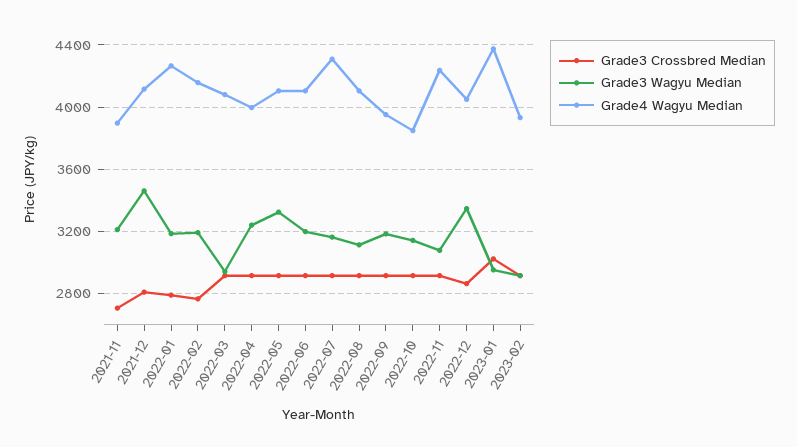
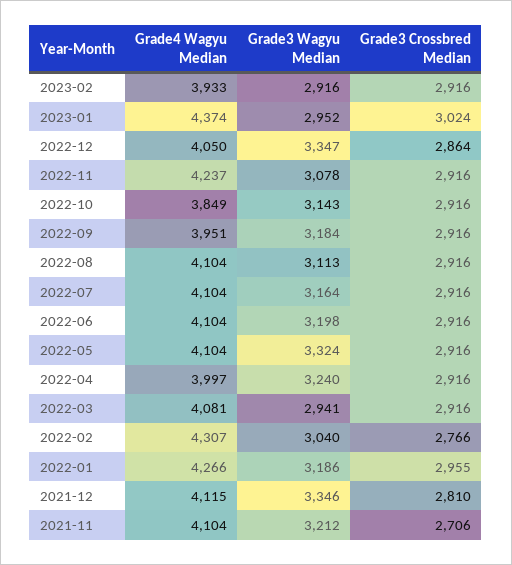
  {
    "Grade3 Crossbred Median": {
      "2021-11": 2706,
      "2021-12": 2810,
-     "2022-01": 2800,
+     "2022-01": 2955,
      "2022-02": 2766,
      "2022-03": 2916,
      "2022-04": 2916,
      "2022-05": 2916,
      "2022-06": 2916,
      "2022-07": 2916,
      "2022-08": 2916,
      "2022-09": 2916,
      "2022-10": 2916,
      "2022-11": 2916,
      "2022-12": 2864,
      "2023-01": 3024,
      "2023-02": 2916
    },
    "Grade3 Wagyu Median": {
      "2021-11": 3212,
-     "2021-12": 3450,
+     "2021-12": 3346,
      "2022-01": 3186,
-     "2022-02": 3200,
+     "2022-02": 3040,
      "2022-03": 2941,
      "2022-04": 3240,
      "2022-05": 3324,
      "2022-06": 3198,
      "2022-07": 3164,
      "2022-08": 3113,
      "2022-09": 3184,
      "2022-10": 3143,
      "2022-11": 3078,
      "2022-12": 3347,
      "2023-01": 2952,
      "2023-02": 2916
    },
    "Grade4 Wagyu Median": {
-     "2021-11": 3900,
+     "2021-11": 4104,
      "2021-12": 4115,
      "2022-01": 4266,
-     "2022-02": 4150,
+     "2022-02": 4307,
      "2022-03": 4081,
      "2022-04": 3997,
      "2022-05": 4104,
      "2022-06": 4104,
-     "2022-07": 4300,
+     "2022-07": 4104,
      "2022-08": 4104,
      "2022-09": 3951,
      "2022-10": 3849,
      "2022-11": 4237,
      "2022-12": 4050,
      "2023-01": 4374,
      "2023-02": 3933
    }
  }

